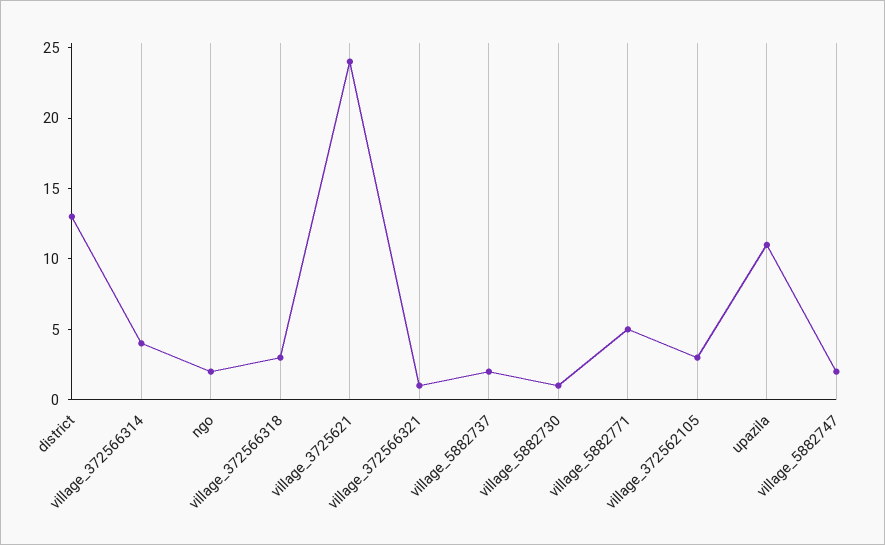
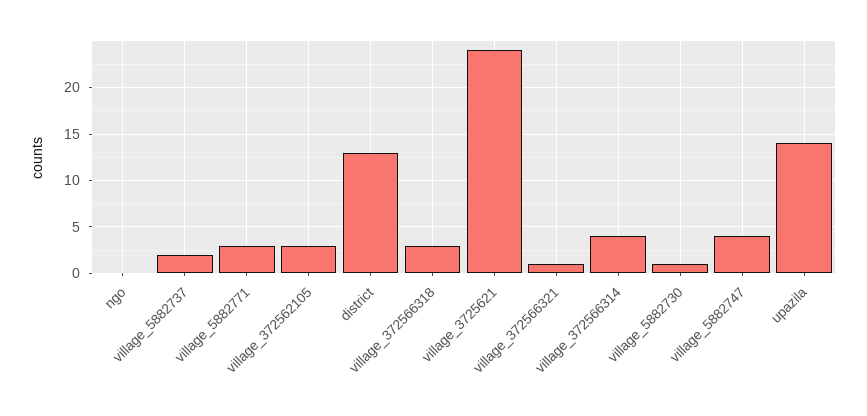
  {
    "district": 13,
    "village_372566314": 4,
-   "ngo": 2,
+   "ngo": 0,
    "village_372566318": 3,
    "village_3725621": 24,
    "village_372566321": 1,
    "village_5882737": 2,
    "village_5882730": 1,
-   "village_5882771": 5,
+   "village_5882771": 3,
    "village_372562105": 3,
-   "upazila": 11,
+   "upazila": 14,
-   "village_5882747": 2
+   "village_5882747": 4
  }

